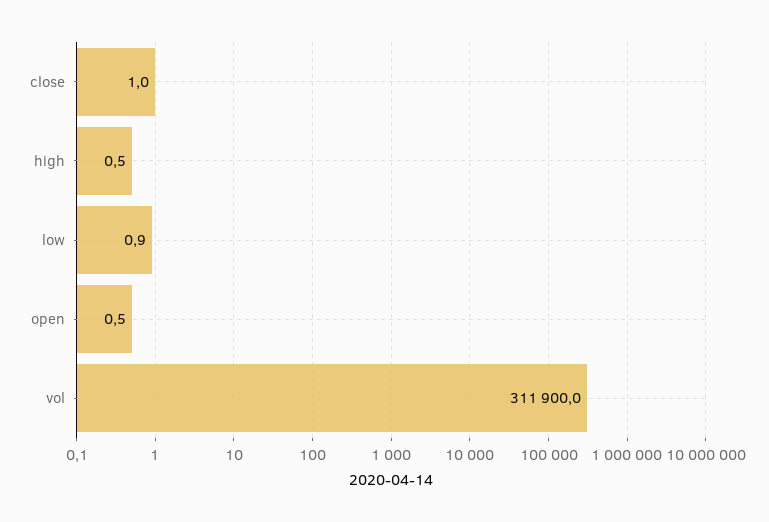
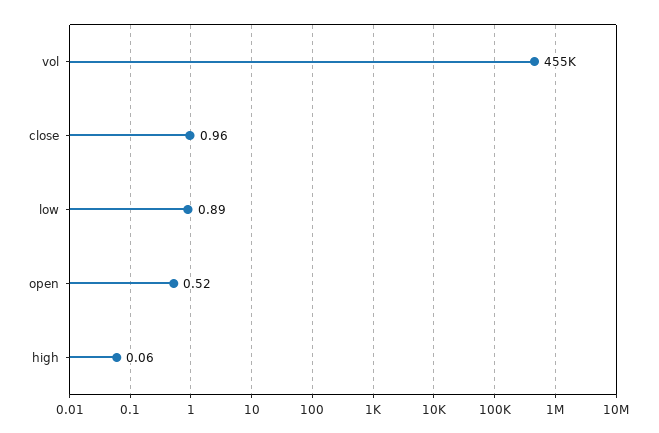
  {
    "close": 0.96,
-   "high": 0.5,
+   "high": 0.06,
    "low": 0.89,
    "open": 0.52,
-   "vol": 311900
+   "vol": 455000
  }

